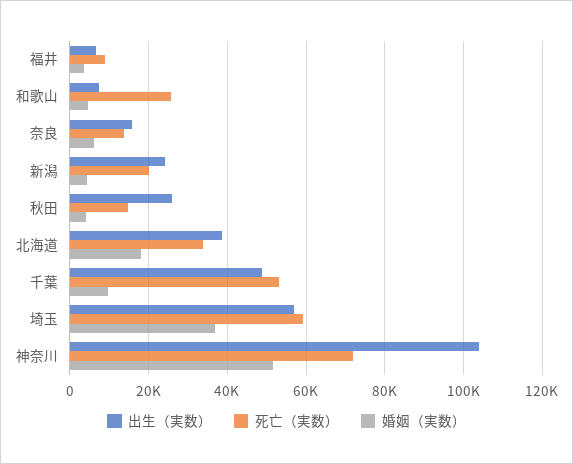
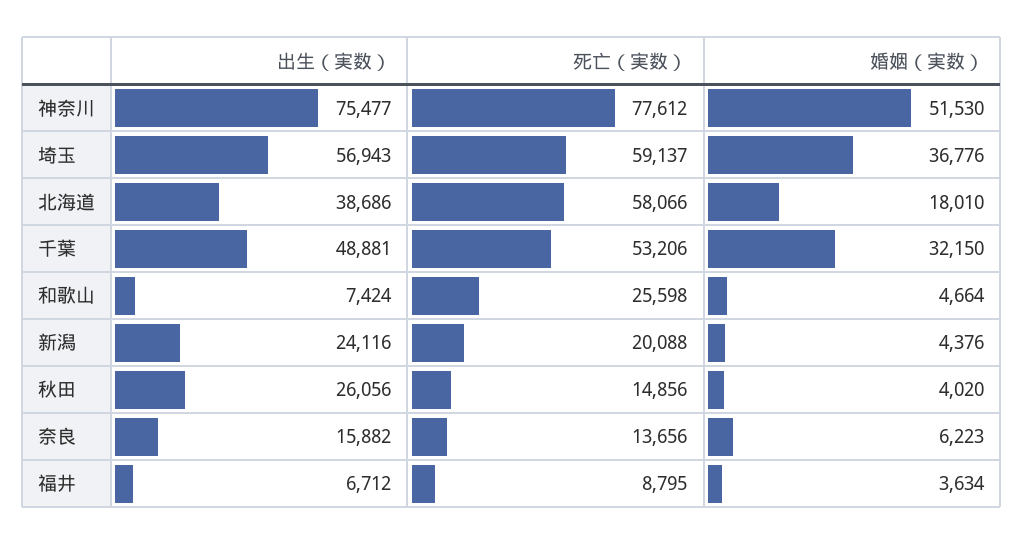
  {
    "出生（実数）": {
      "福井": 6712,
      "和歌山": 7424,
      "奈良": 15882,
      "新潟": 24116,
      "秋田": 26056,
      "北海道": 38686,
      "千葉": 48881,
      "埼玉": 56943,
-     "神奈川": 104000
+     "神奈川": 75477
    },
    "死亡（実数）": {
      "福井": 8795,
      "和歌山": 25598,
      "奈良": 13656,
      "新潟": 20088,
      "秋田": 14856,
-     "北海道": 34000,
+     "北海道": 58066,
      "千葉": 53206,
      "埼玉": 59137,
-     "神奈川": 72000
+     "神奈川": 77612
    },
    "婚姻（実数）": {
      "福井": 3634,
      "和歌山": 4664,
      "奈良": 6223,
      "新潟": 4376,
      "秋田": 4020,
      "北海道": 18010,
-     "千葉": 10000,
+     "千葉": 32150,
      "埼玉": 36776,
      "神奈川": 51530
    }
  }

